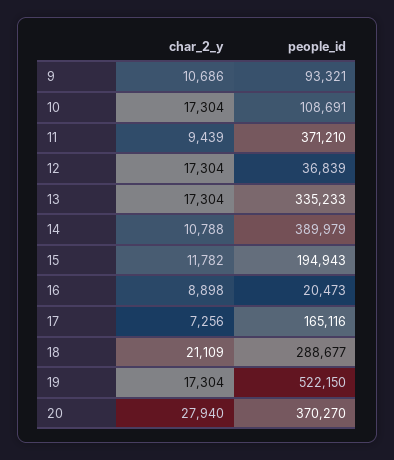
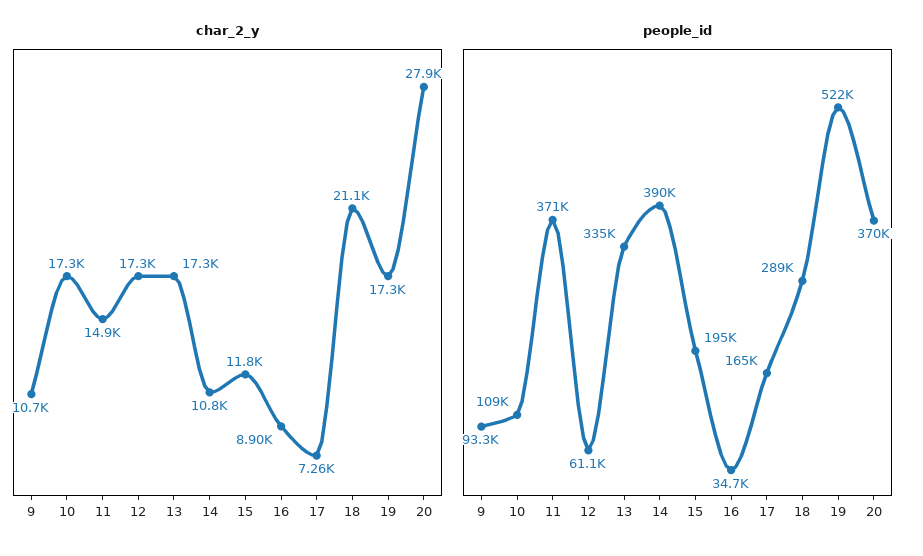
  {
    "char_2_y": {
      "9": 10686,
      "10": 17304,
-     "11": 9439,
+     "11": 14900,
      "12": 17304,
      "13": 17304,
      "14": 10788,
      "15": 11782,
      "16": 8898,
      "17": 7256,
      "18": 21109,
      "19": 17304,
      "20": 27940
    },
    "people_id": {
      "9": 93321,
      "10": 108691,
      "11": 371210,
-     "12": 36839,
+     "12": 61100,
      "13": 335233,
      "14": 389979,
      "15": 194943,
-     "16": 20473,
+     "16": 34700,
      "17": 165116,
      "18": 288677,
      "19": 522150,
      "20": 370270
    }
  }

